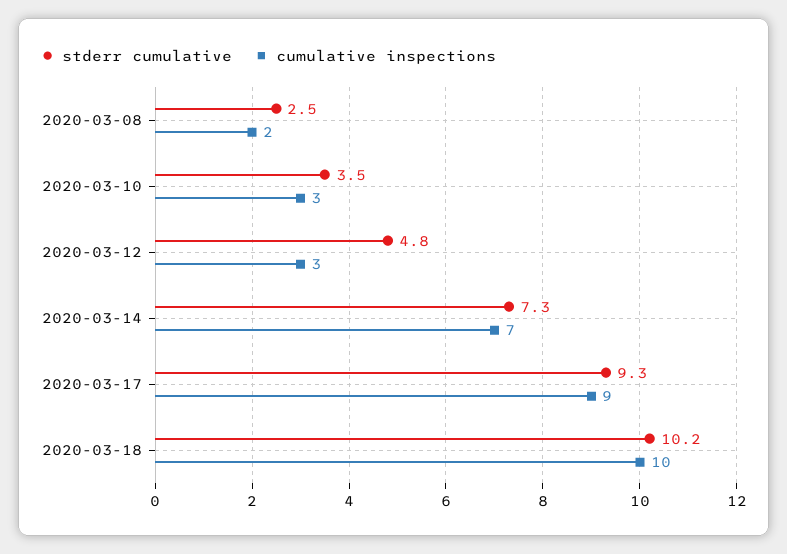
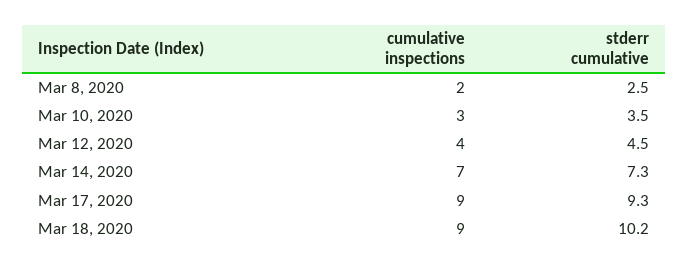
  {
    "stderr cumulative": {
      "2020-03-08": 2.5,
      "2020-03-10": 3.5,
-     "2020-03-12": 4.8,
+     "2020-03-12": 4.5,
      "2020-03-14": 7.3,
      "2020-03-17": 9.3,
      "2020-03-18": 10.2
    },
    "cumulative inspections": {
      "2020-03-08": 2,
      "2020-03-10": 3,
-     "2020-03-12": 3,
+     "2020-03-12": 4,
      "2020-03-14": 7,
      "2020-03-17": 9,
-     "2020-03-18": 10
+     "2020-03-18": 9
    }
  }

